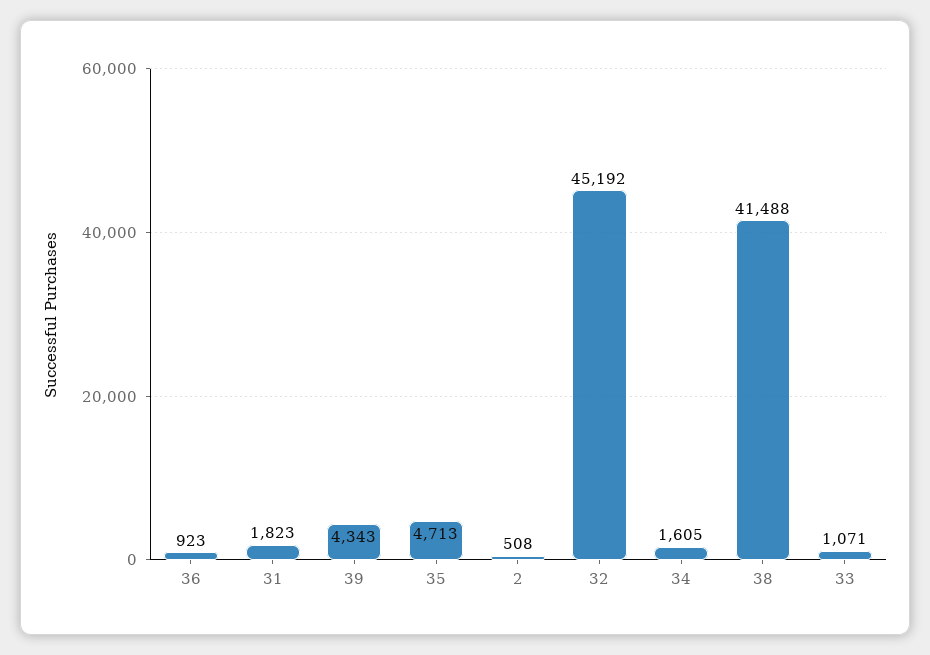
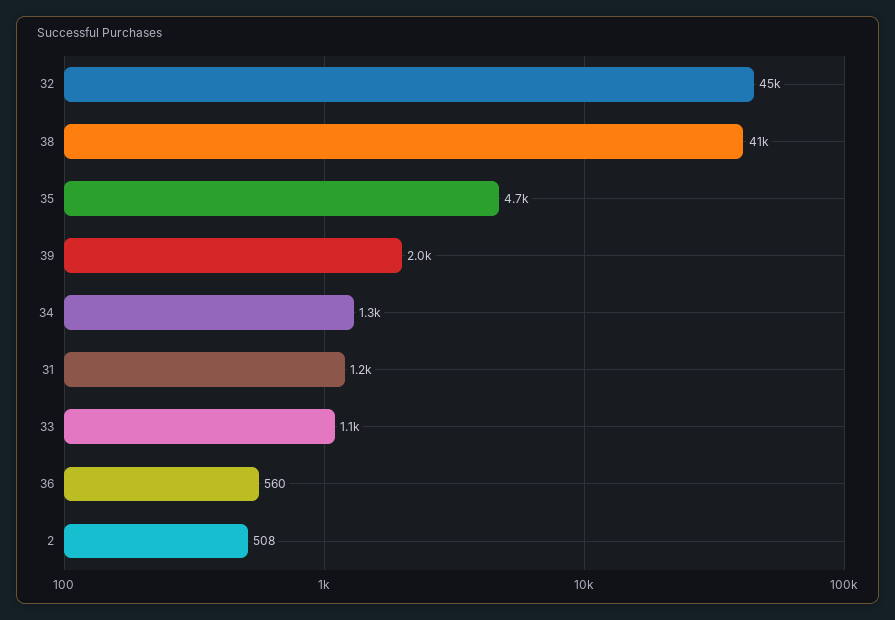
  {
-   "36": 923,
+   "36": 560,
-   "31": 1823,
+   "31": 1200,
-   "39": 4343,
+   "39": 2000,
    "35": 4713,
    "2": 508,
    "32": 45192,
-   "34": 1605,
+   "34": 1300,
    "38": 41488,
    "33": 1071
  }

